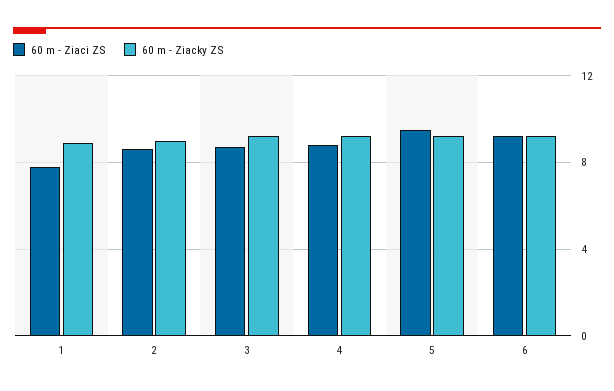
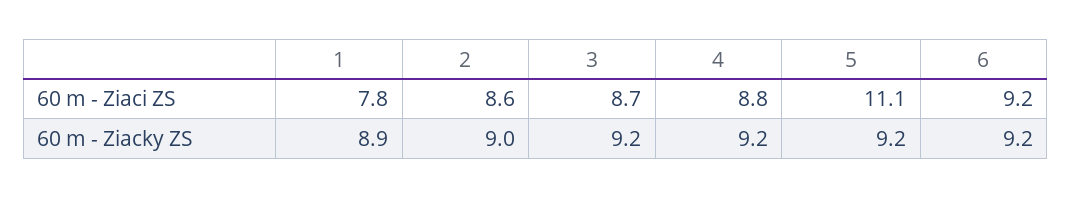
  {
    "60 m - Ziaci ZS": {
      "1": 7.8,
      "2": 8.6,
      "3": 8.7,
      "4": 8.8,
-     "5": 9.5,
+     "5": 11.1,
      "6": 9.2
    },
    "60 m - Ziacky ZS": {
      "1": 8.9,
      "2": 9,
      "3": 9.2,
      "4": 9.2,
      "5": 9.2,
      "6": 9.2
    }
  }

